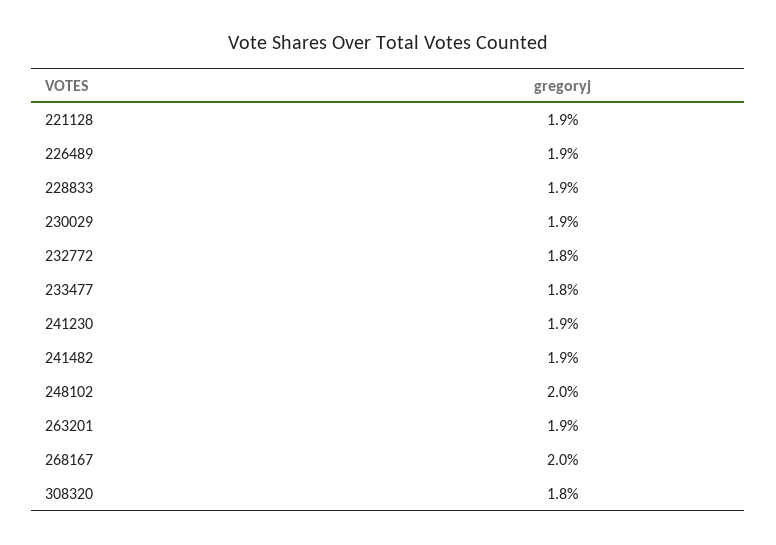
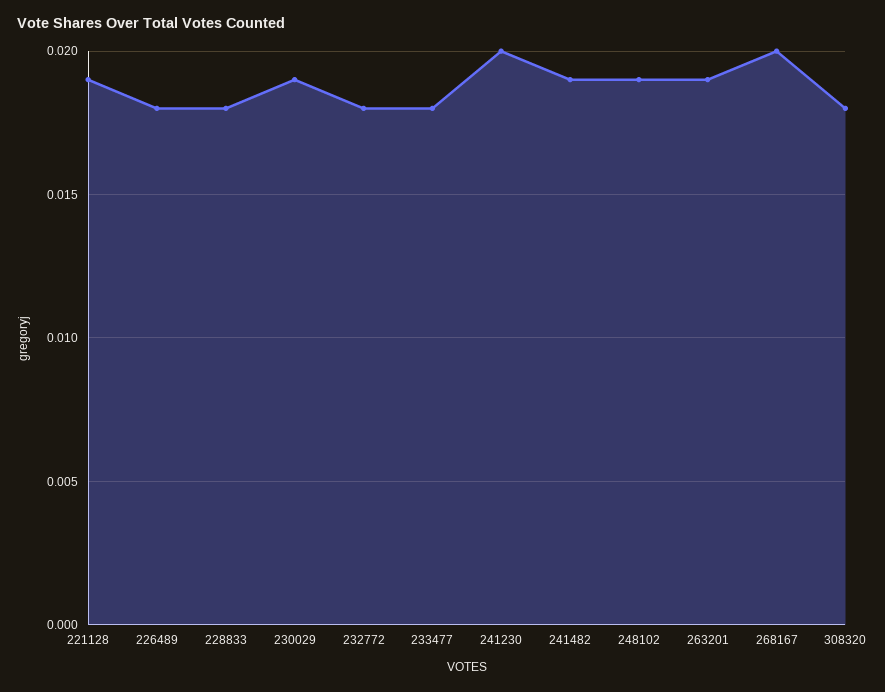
  {
    "221128": 0.019,
-   "226489": 0.019,
+   "226489": 0.018,
-   "228833": 0.019,
+   "228833": 0.018,
    "230029": 0.019,
    "232772": 0.018,
    "233477": 0.018,
-   "241230": 0.019,
+   "241230": 0.02,
    "241482": 0.019,
-   "248102": 0.02,
+   "248102": 0.019,
    "263201": 0.019,
    "268167": 0.02,
    "308320": 0.018
  }

